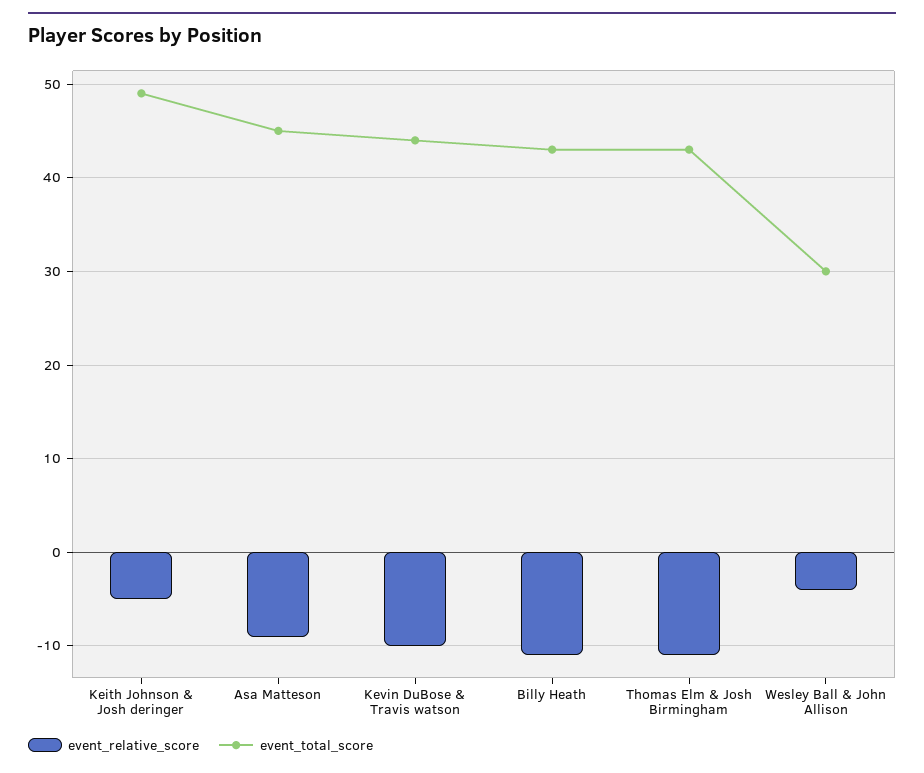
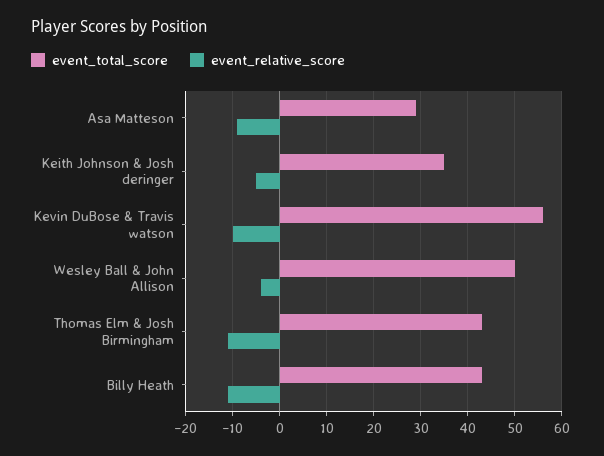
  {
    "event_relative_score": {
      "Keith Johnson & Josh deringer": -5,
      "Asa Matteson": -9,
      "Kevin DuBose & Travis watson": -10,
      "Billy Heath": -11,
      "Thomas Elm & Josh Birmingham": -11,
      "Wesley Ball & John Allison": -4
    },
    "event_total_score": {
-     "Keith Johnson & Josh deringer": 49,
+     "Keith Johnson & Josh deringer": 35,
-     "Asa Matteson": 45,
+     "Asa Matteson": 30,
-     "Kevin DuBose & Travis watson": 44,
+     "Kevin DuBose & Travis watson": 55,
      "Billy Heath": 43,
      "Thomas Elm & Josh Birmingham": 43,
-     "Wesley Ball & John Allison": 30
+     "Wesley Ball & John Allison": 50
    }
  }

